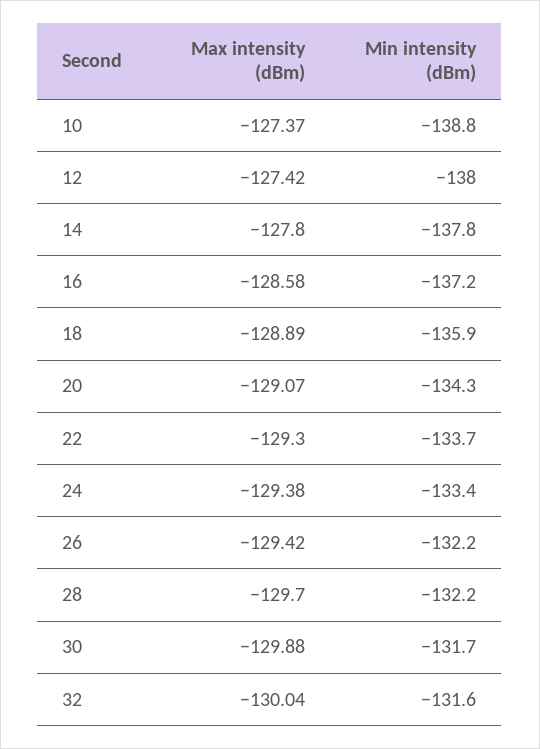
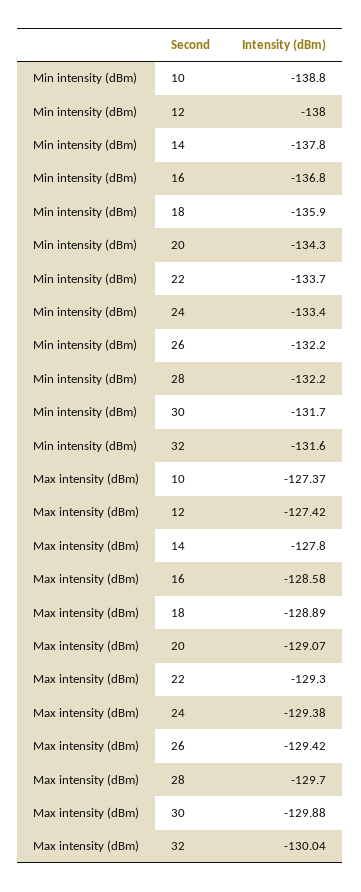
  {
    "Max intensity (dBm)": {
      "10": -127.37,
      "12": -127.42,
      "14": -127.8,
      "16": -128.58,
      "18": -128.89,
      "20": -129.07,
      "22": -129.3,
      "24": -129.38,
      "26": -129.42,
      "28": -129.7,
      "30": -129.88,
      "32": -130.04
    },
    "Min intensity (dBm)": {
      "10": -138.8,
      "12": -138,
      "14": -137.8,
-     "16": -137.2,
+     "16": -136.8,
      "18": -135.9,
      "20": -134.3,
      "22": -133.7,
      "24": -133.4,
      "26": -132.2,
      "28": -132.2,
      "30": -131.7,
      "32": -131.6
    }
  }

